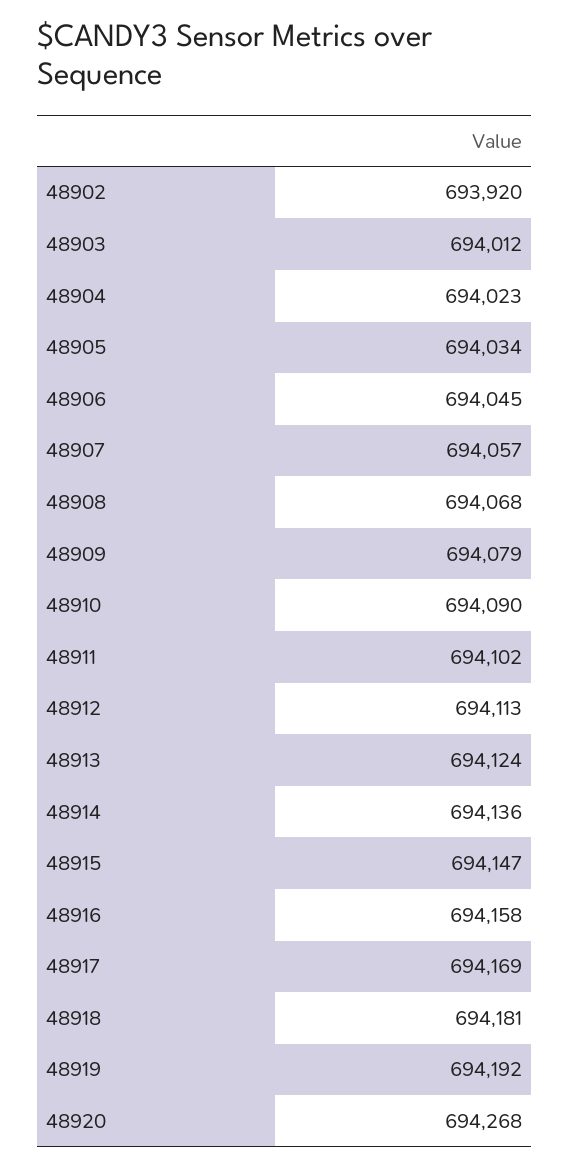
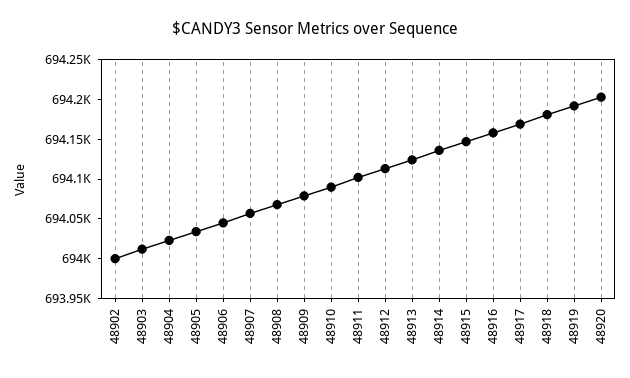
  {
-   "48902": 693920,
+   "48902": 694000,
    "48903": 694012,
    "48904": 694023,
    "48905": 694034,
    "48906": 694045,
    "48907": 694057,
    "48908": 694068,
    "48909": 694079,
    "48910": 694090,
    "48911": 694102,
    "48912": 694113,
    "48913": 694124,
    "48914": 694136,
    "48915": 694147,
    "48916": 694158,
    "48917": 694169,
    "48918": 694181,
    "48919": 694192,
-   "48920": 694268
+   "48920": 694200
  }

